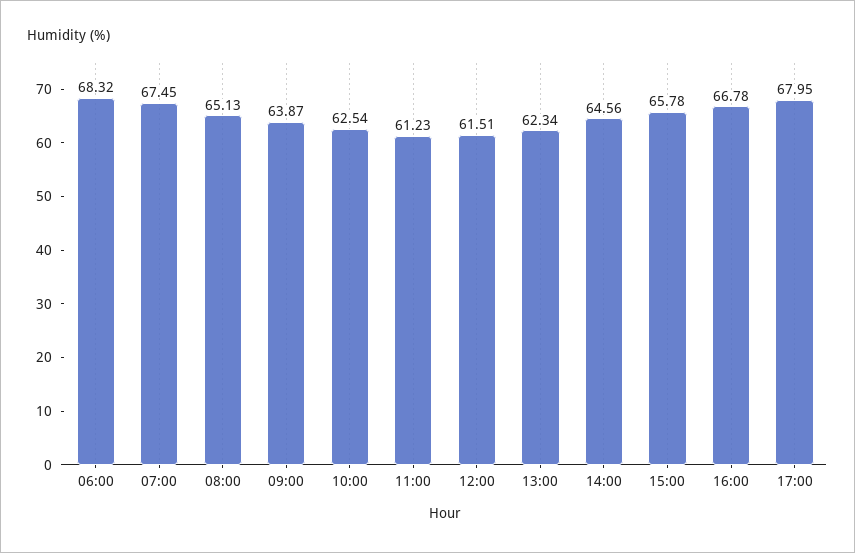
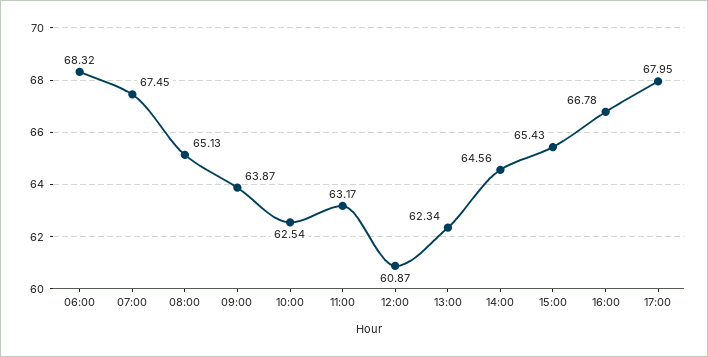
  {
    "06:00": 68.32,
    "07:00": 67.45,
    "08:00": 65.13,
    "09:00": 63.87,
    "10:00": 62.54,
-   "11:00": 61.23,
+   "11:00": 63.17,
-   "12:00": 61.51,
+   "12:00": 60.87,
    "13:00": 62.34,
    "14:00": 64.56,
-   "15:00": 65.78,
+   "15:00": 65.43,
    "16:00": 66.78,
    "17:00": 67.95
  }

